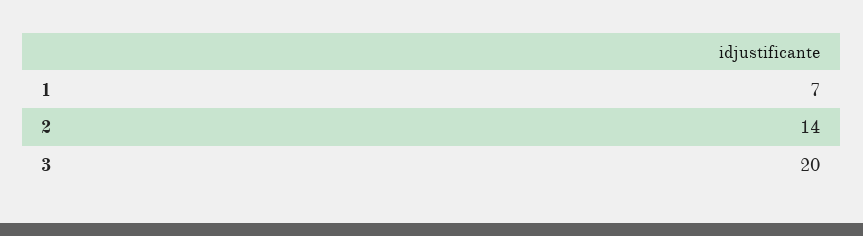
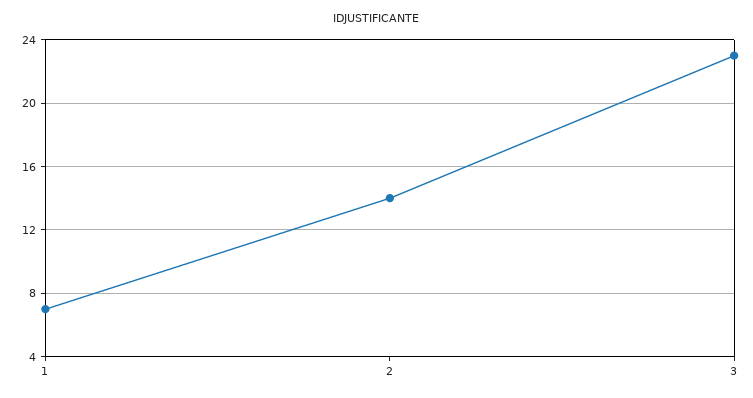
  {
    "1": 7,
    "2": 14,
-   "3": 20
+   "3": 23
  }

